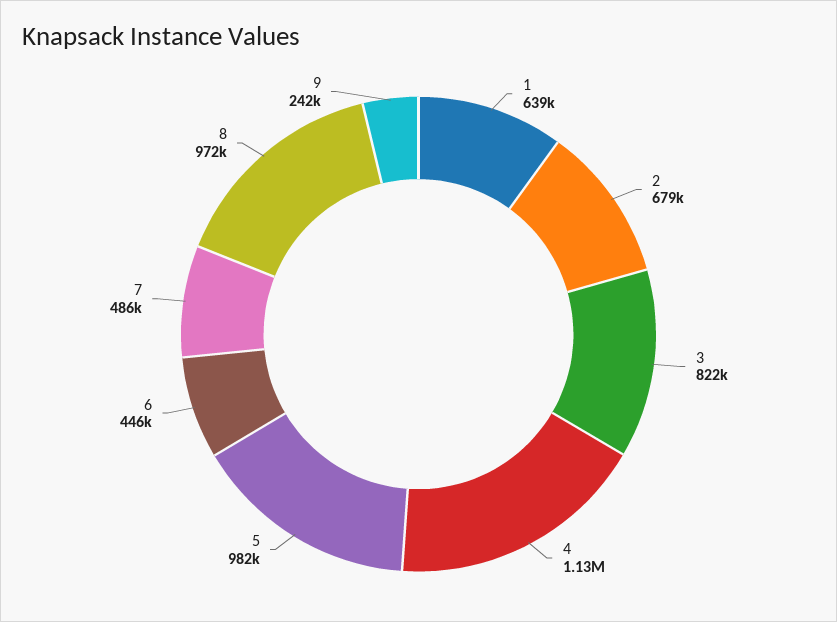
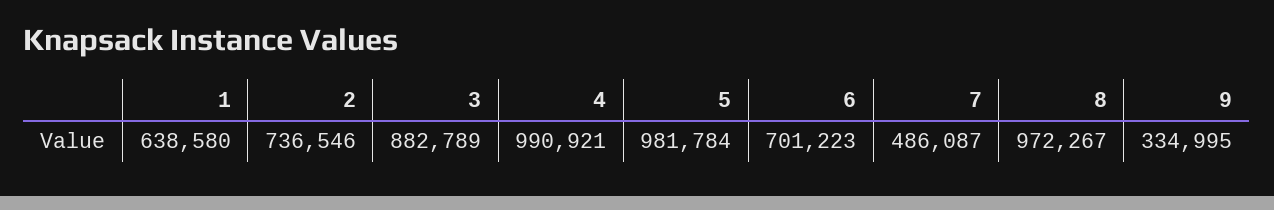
  {
    "1": 638580,
-   "2": 679000,
+   "2": 736546,
-   "3": 822000,
+   "3": 882789,
-   "4": 1130000,
+   "4": 990921,
    "5": 981784,
-   "6": 446000,
+   "6": 701223,
    "7": 486087,
    "8": 972267,
-   "9": 242000
+   "9": 334995
  }

